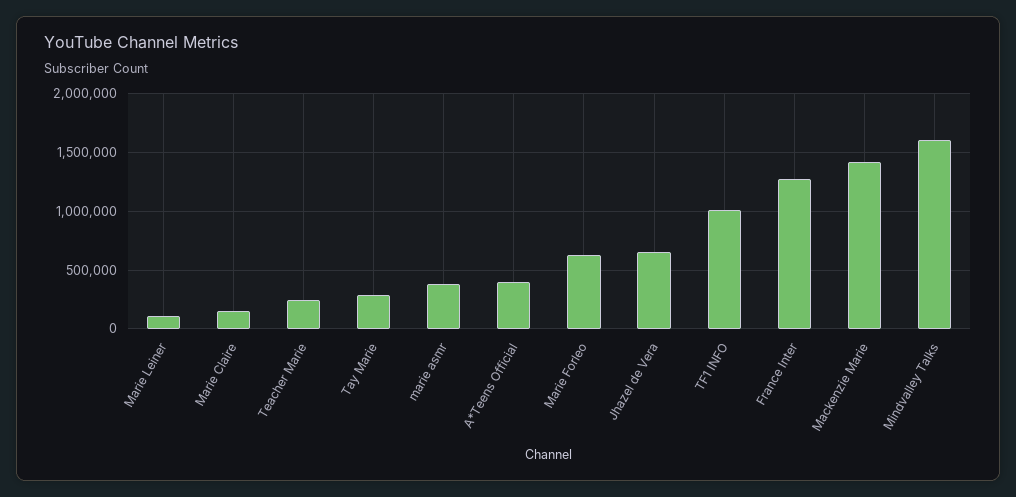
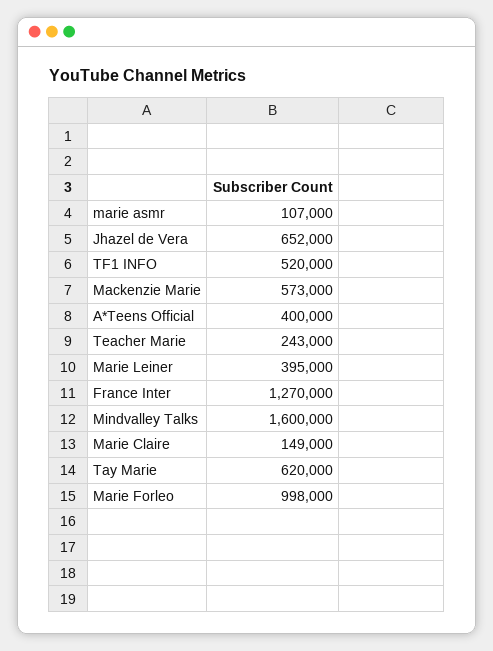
  {
-   "Marie Leiner": 100000,
+   "Marie Leiner": 395000,
    "Marie Claire": 149000,
    "Teacher Marie": 243000,
-   "Tay Marie": 300000,
+   "Tay Marie": 620000,
-   "marie asmr": 400000,
+   "marie asmr": 107000,
    "A*Teens Official": 400000,
-   "Marie Forleo": 600000,
+   "Marie Forleo": 998000,
    "Jhazel de Vera": 652000,
-   "TF1 INFO": 1000000,
+   "TF1 INFO": 520000,
    "France Inter": 1270000,
-   "Mackenzie Marie": 1400000,
+   "Mackenzie Marie": 573000,
    "Mindvalley Talks": 1600000
  }

